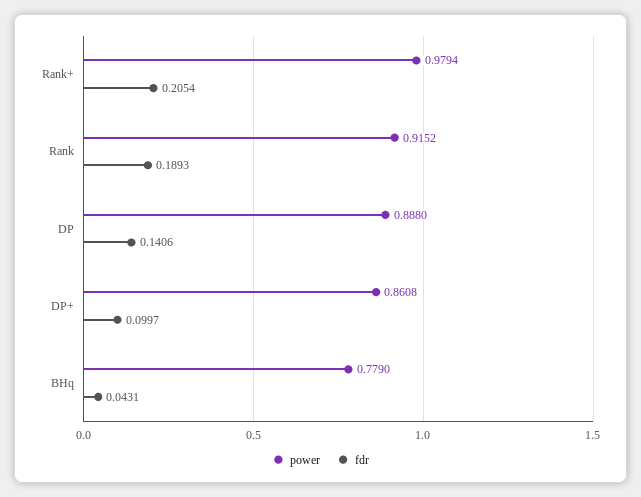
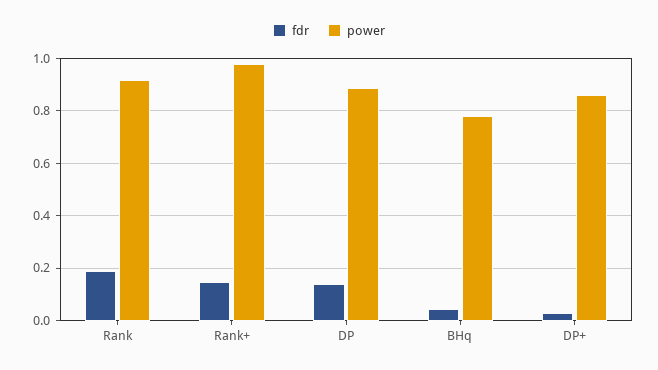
  {
    "power": {
      "Rank+": 0.9794,
      "Rank": 0.9152,
      "DP": 0.888,
      "DP+": 0.8608,
      "BHq": 0.779
    },
    "fdr": {
-     "Rank+": 0.2054,
+     "Rank+": 0.15,
      "Rank": 0.1893,
      "DP": 0.1406,
-     "DP+": 0.0997,
+     "DP+": 0.025,
      "BHq": 0.0431
    }
  }

